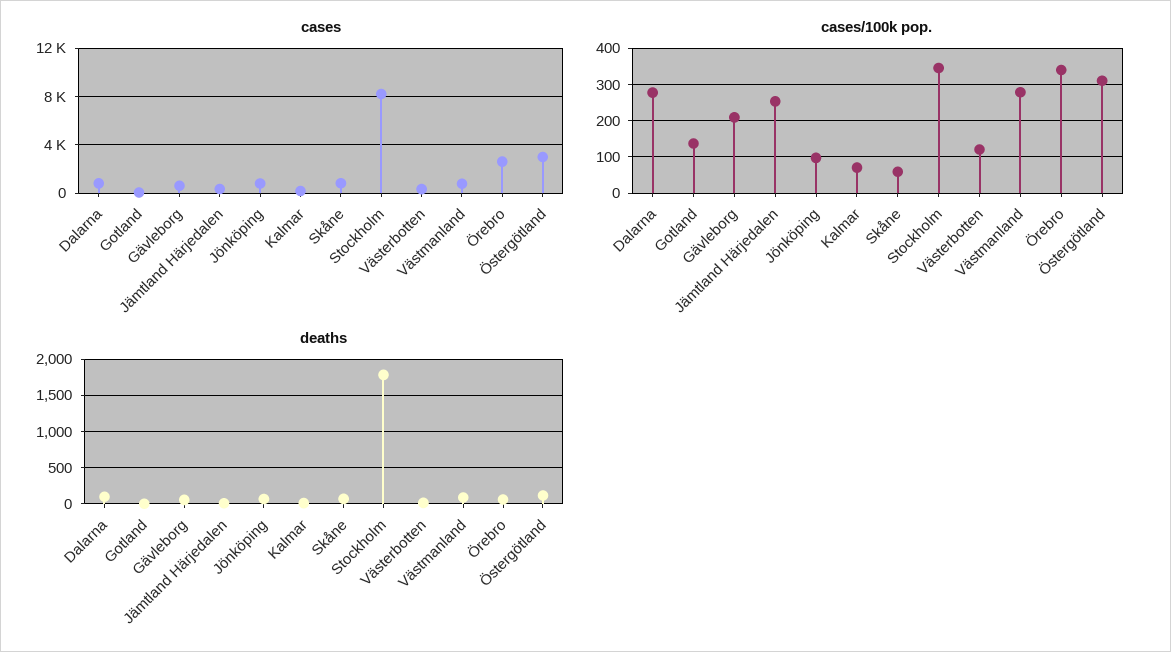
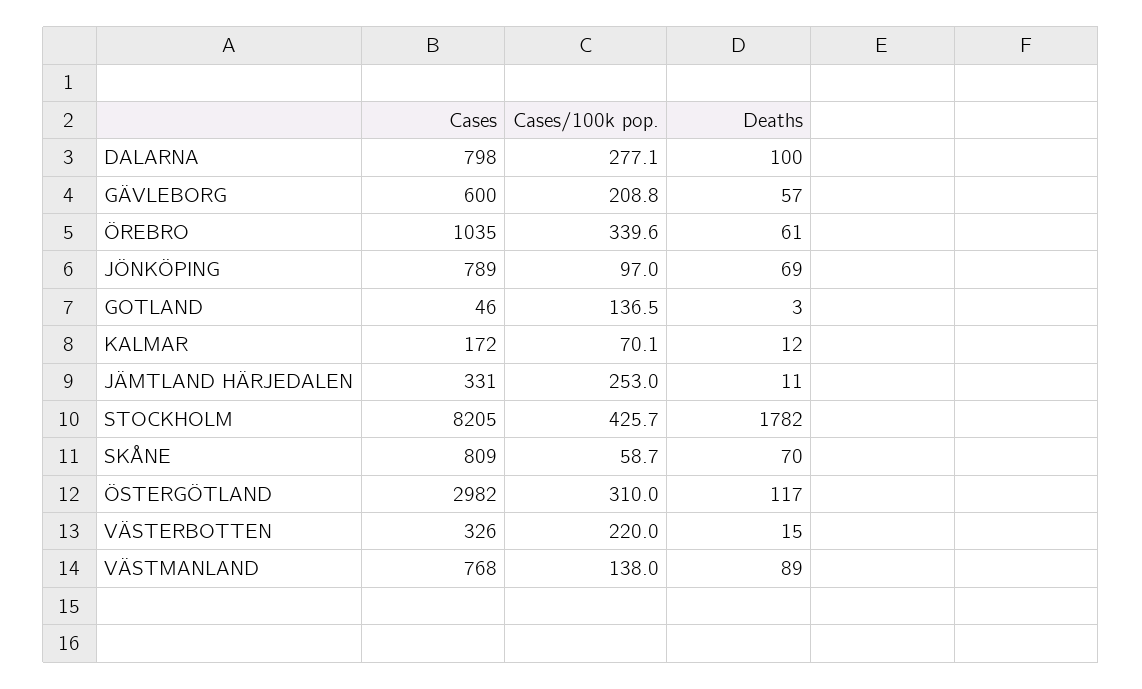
  {
    "cases": {
      "Dalarna": 798,
      "Gotland": 46,
      "Gävleborg": 600,
      "Jämtland Härjedalen": 331,
      "Jönköping": 789,
      "Kalmar": 172,
      "Skåne": 809,
      "Stockholm": 8205,
      "Västerbotten": 326,
      "Västmanland": 768,
-     "Örebro": 2500,
+     "Örebro": 1035,
      "Östergötland": 2982
    },
    "cases/100k pop.": {
      "Dalarna": 277.1,
      "Gotland": 136.5,
      "Gävleborg": 208.8,
      "Jämtland Härjedalen": 253,
      "Jönköping": 97,
      "Kalmar": 70.1,
      "Skåne": 58.7,
-     "Stockholm": 340,
+     "Stockholm": 425.7,
-     "Västerbotten": 120,
+     "Västerbotten": 220,
-     "Västmanland": 280,
+     "Västmanland": 138,
      "Örebro": 339.6,
      "Östergötland": 310
    },
    "deaths": {
      "Dalarna": 100,
      "Gotland": 3,
      "Gävleborg": 57,
      "Jämtland Härjedalen": 11,
      "Jönköping": 69,
      "Kalmar": 12,
      "Skåne": 70,
      "Stockholm": 1782,
      "Västerbotten": 15,
      "Västmanland": 89,
      "Örebro": 61,
      "Östergötland": 117
    }
  }

